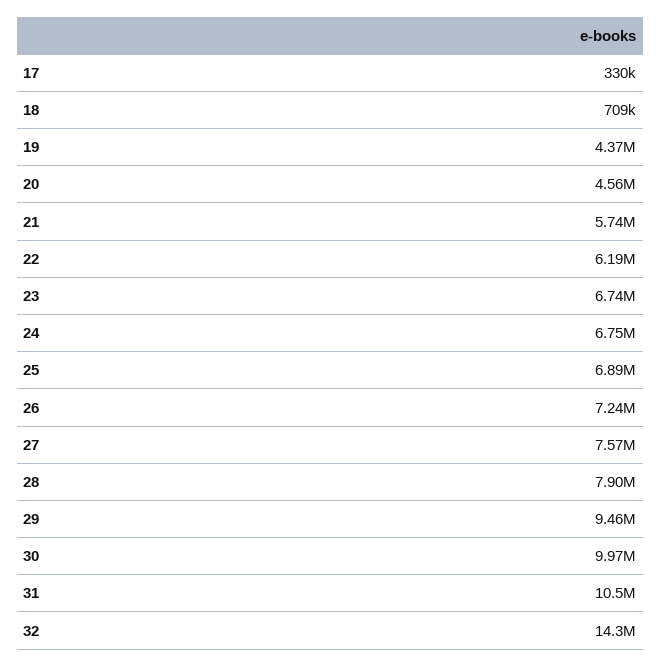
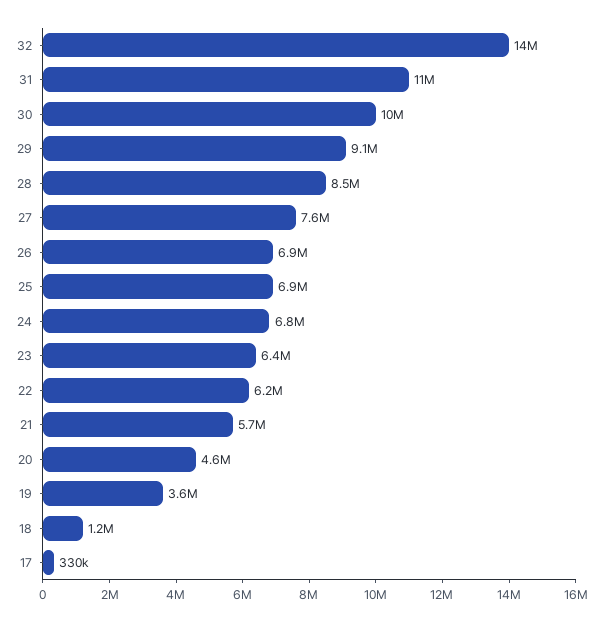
  {
    "17": 330000,
-   "18": 709000,
+   "18": 1200000,
-   "19": 4370000,
+   "19": 3600000,
    "20": 4560000,
    "21": 5740000,
    "22": 6190000,
-   "23": 6740000,
+   "23": 6400000,
    "24": 6750000,
    "25": 6890000,
-   "26": 7240000,
+   "26": 6900000,
    "27": 7570000,
-   "28": 7900000,
+   "28": 8500000,
-   "29": 9460000,
+   "29": 9100000,
    "30": 9970000,
    "31": 10500000,
    "32": 14300000
  }

